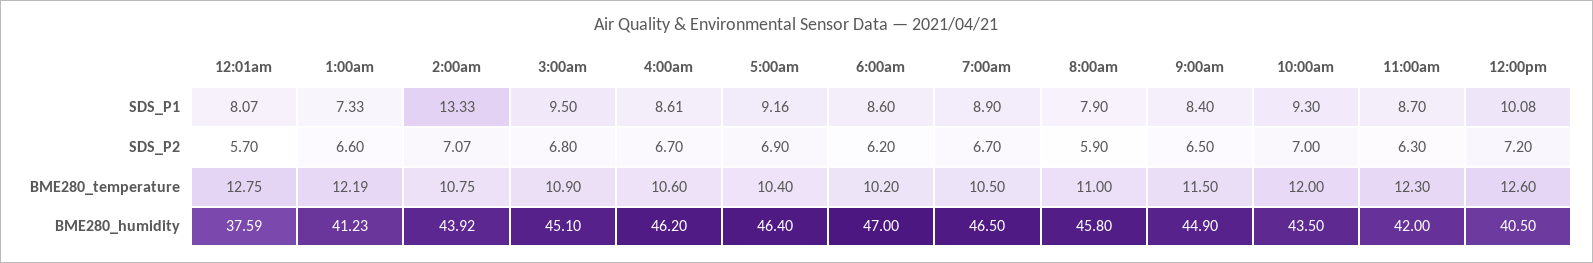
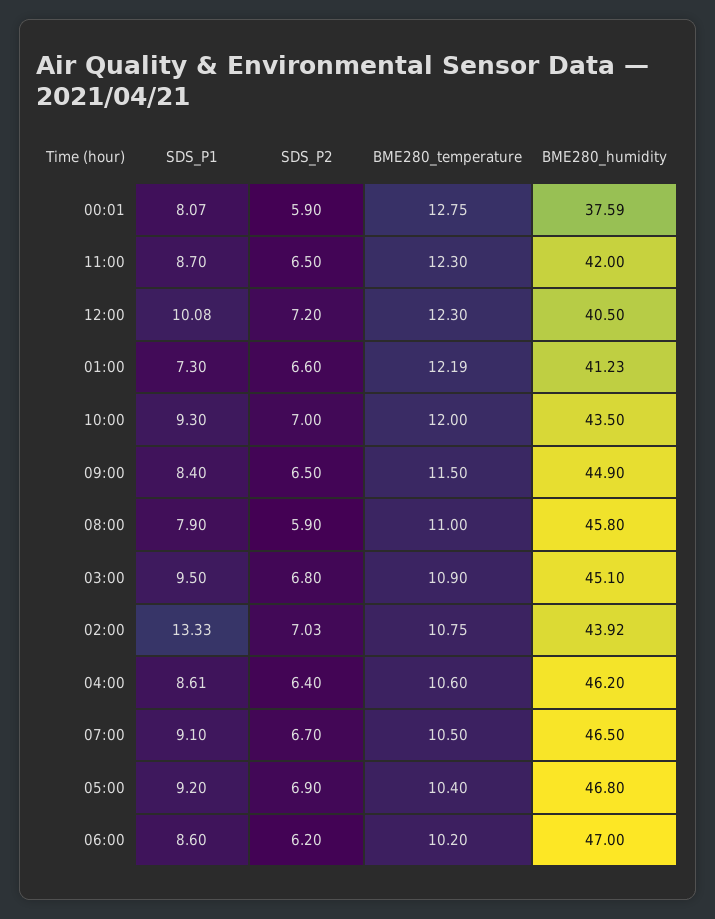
  {
    "12:01am": {
      "SDS_P1": 8.07,
-     "SDS_P2": 5.7,
+     "SDS_P2": 5.9,
      "BME280_temperature": 12.75,
      "BME280_humidity": 37.59
    },
    "1:00am": {
-     "SDS_P1": 7.33,
+     "SDS_P1": 7.3,
      "SDS_P2": 6.6,
      "BME280_temperature": 12.19,
      "BME280_humidity": 41.23
    },
    "2:00am": {
      "SDS_P1": 13.33,
-     "SDS_P2": 7.07,
+     "SDS_P2": 7.03,
      "BME280_temperature": 10.75,
      "BME280_humidity": 43.92
    },
    "3:00am": {
      "SDS_P1": 9.5,
      "SDS_P2": 6.8,
      "BME280_temperature": 10.9,
      "BME280_humidity": 45.1
    },
    "4:00am": {
      "SDS_P1": 8.61,
-     "SDS_P2": 6.7,
+     "SDS_P2": 6.4,
      "BME280_temperature": 10.6,
      "BME280_humidity": 46.2
    },
    "5:00am": {
-     "SDS_P1": 9.16,
+     "SDS_P1": 9.2,
      "SDS_P2": 6.9,
      "BME280_temperature": 10.4,
-     "BME280_humidity": 46.4
+     "BME280_humidity": 46.8
    },
    "6:00am": {
      "SDS_P1": 8.6,
      "SDS_P2": 6.2,
      "BME280_temperature": 10.2,
      "BME280_humidity": 47
    },
    "7:00am": {
-     "SDS_P1": 8.9,
+     "SDS_P1": 9.1,
      "SDS_P2": 6.7,
      "BME280_temperature": 10.5,
      "BME280_humidity": 46.5
    },
    "8:00am": {
      "SDS_P1": 7.9,
      "SDS_P2": 5.9,
      "BME280_temperature": 11,
      "BME280_humidity": 45.8
    },
    "9:00am": {
      "SDS_P1": 8.4,
      "SDS_P2": 6.5,
      "BME280_temperature": 11.5,
      "BME280_humidity": 44.9
    },
    "10:00am": {
      "SDS_P1": 9.3,
      "SDS_P2": 7,
      "BME280_temperature": 12,
      "BME280_humidity": 43.5
    },
    "11:00am": {
      "SDS_P1": 8.7,
-     "SDS_P2": 6.3,
+     "SDS_P2": 6.5,
      "BME280_temperature": 12.3,
      "BME280_humidity": 42
    },
    "12:00pm": {
      "SDS_P1": 10.08,
      "SDS_P2": 7.2,
-     "BME280_temperature": 12.6,
+     "BME280_temperature": 12.3,
      "BME280_humidity": 40.5
    }
  }

